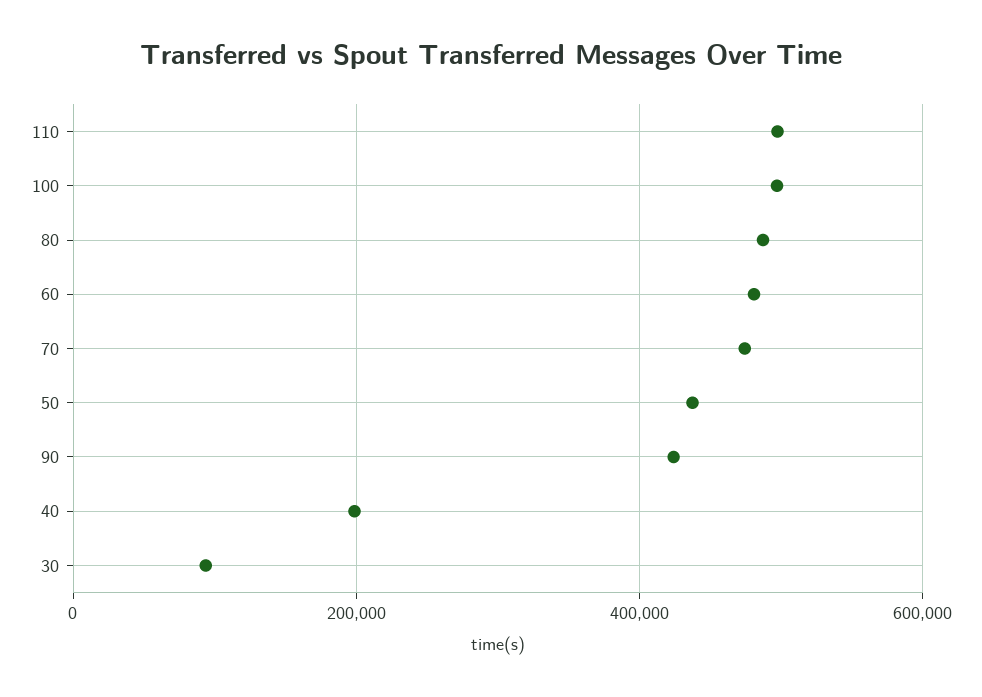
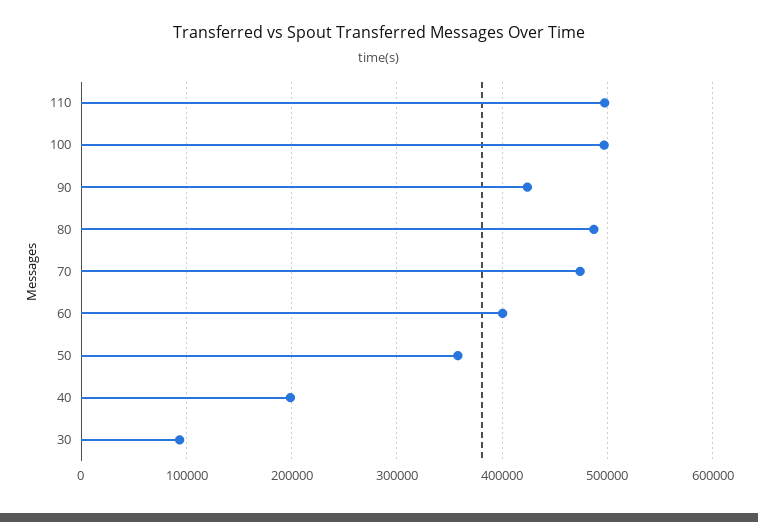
  {
    "110": 500000,
    "100": 500000,
    "80": 490000,
-   "60": 480000,
+   "60": 400000,
    "70": 470000,
-   "50": 440000,
+   "50": 360000,
    "90": 420000,
    "40": 200000,
    "30": 90000
  }

